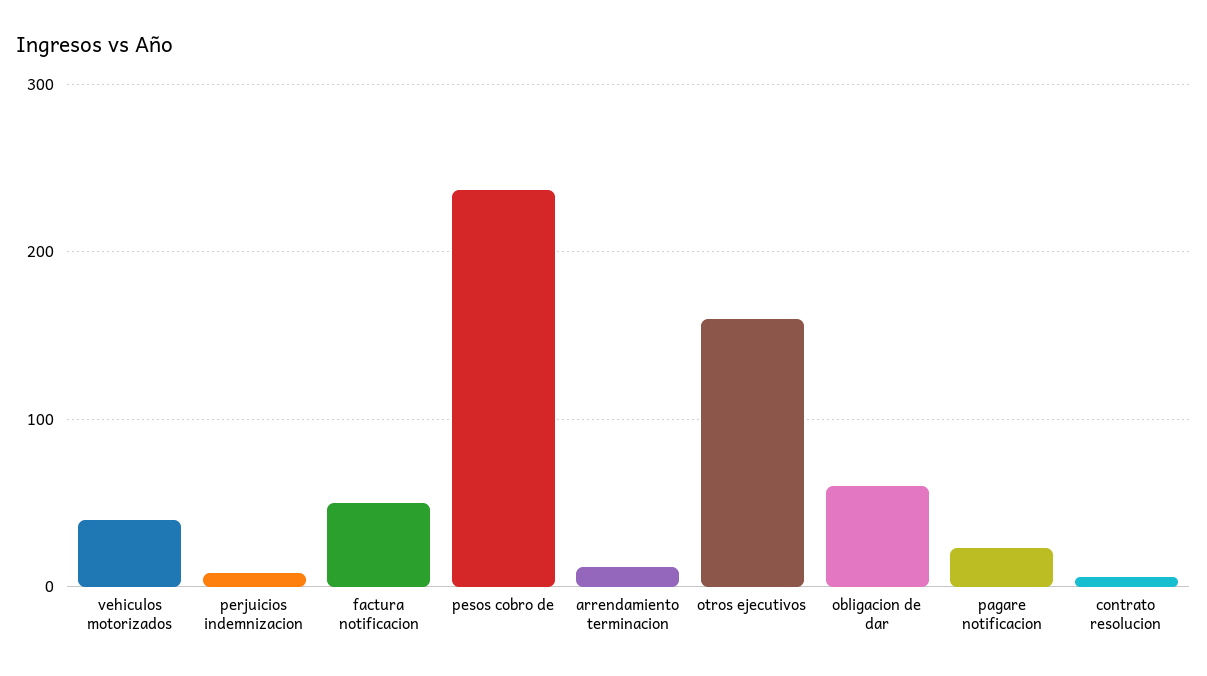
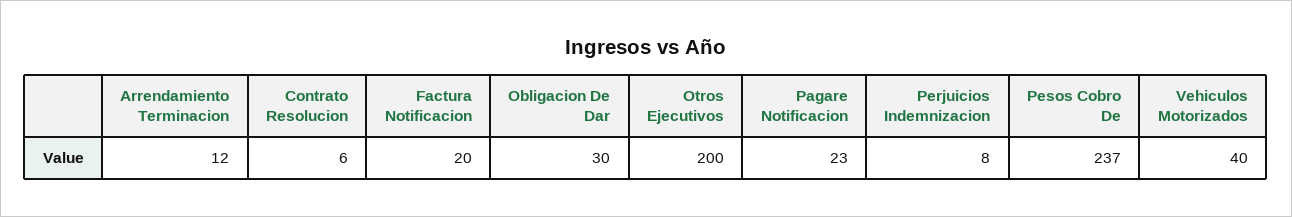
  {
    "vehiculos motorizados": 40,
    "perjuicios indemnizacion": 8,
-   "factura notificacion": 50,
+   "factura notificacion": 20,
    "pesos cobro de": 237,
    "arrendamiento terminacion": 12,
-   "otros ejecutivos": 160,
+   "otros ejecutivos": 200,
-   "obligacion de dar": 60,
+   "obligacion de dar": 30,
    "pagare notificacion": 23,
    "contrato resolucion": 6
  }

